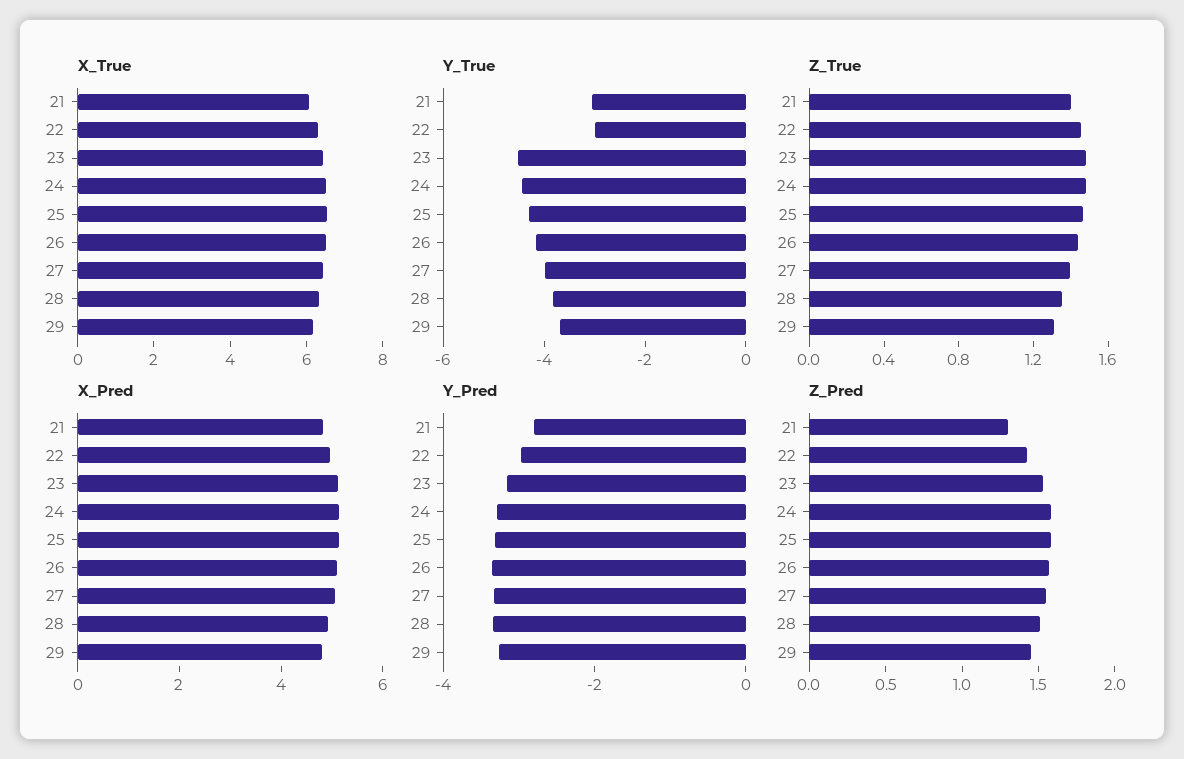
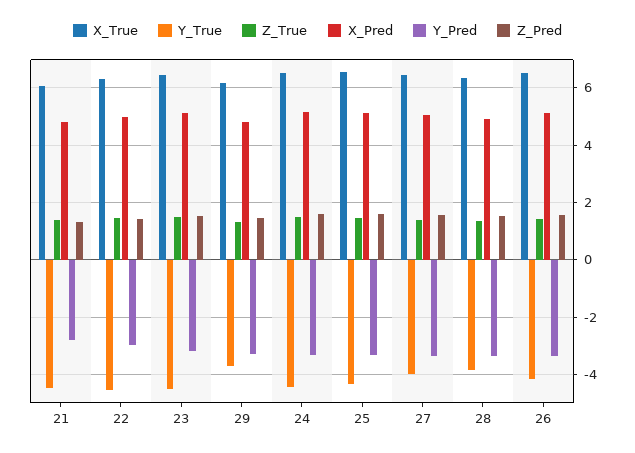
  {
    "X_True": {
      "21": 6,
      "22": 6.25,
      "23": 6.5,
      "24": 6.5,
      "25": 6.5,
      "26": 6.5,
      "27": 6.5,
      "28": 6.25,
      "29": 6.25
    },
    "Y_True": {
-     "21": -3,
+     "21": -4.5,
-     "22": -3,
+     "22": -4.5,
      "23": -4.5,
      "24": -4.5,
      "25": -4.25,
      "26": -4.25,
      "27": -4,
      "28": -3.75,
      "29": -3.75
    },
    "Z_True": {
      "21": 1.4,
      "22": 1.5,
      "23": 1.5,
      "24": 1.5,
      "25": 1.5,
      "26": 1.4,
      "27": 1.4,
      "28": 1.4,
      "29": 1.3
    },
    "X_Pred": {
      "21": 4.75,
      "22": 5,
      "23": 5,
      "24": 5.25,
      "25": 5.25,
      "26": 5,
      "27": 5,
      "28": 5,
      "29": 4.75
    },
    "Y_Pred": {
      "21": -2.75,
      "22": -3,
      "23": -3.25,
      "24": -3.25,
      "25": -3.25,
      "26": -3.25,
      "27": -3.25,
      "28": -3.25,
      "29": -3.25
    },
    "Z_Pred": {
      "21": 1.3,
      "22": 1.4,
      "23": 1.5,
      "24": 1.6,
      "25": 1.6,
      "26": 1.6,
      "27": 1.6,
      "28": 1.5,
      "29": 1.5
    }
  }

